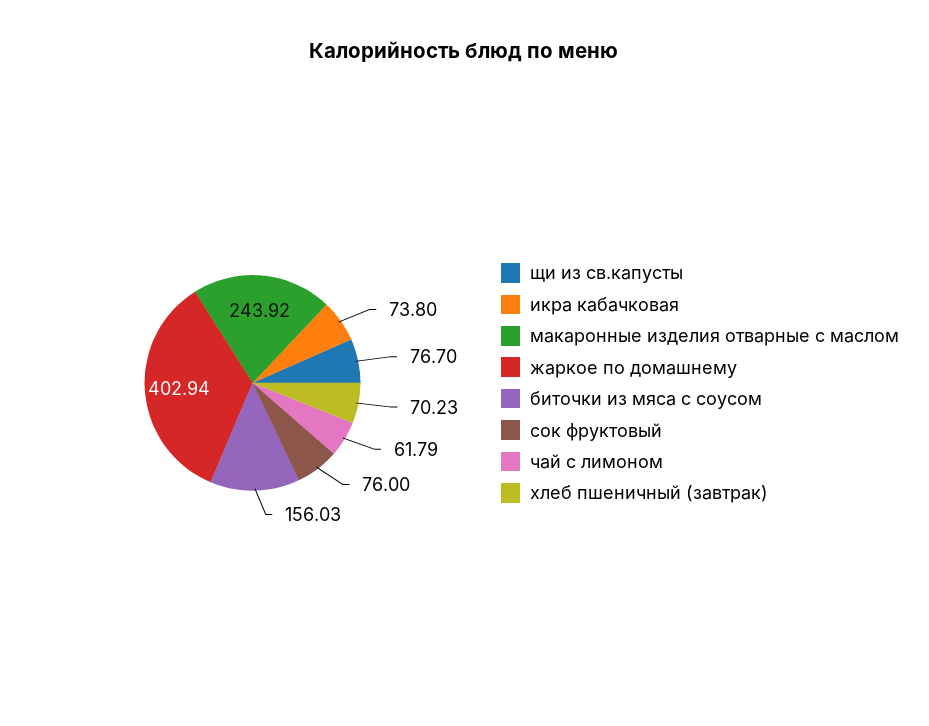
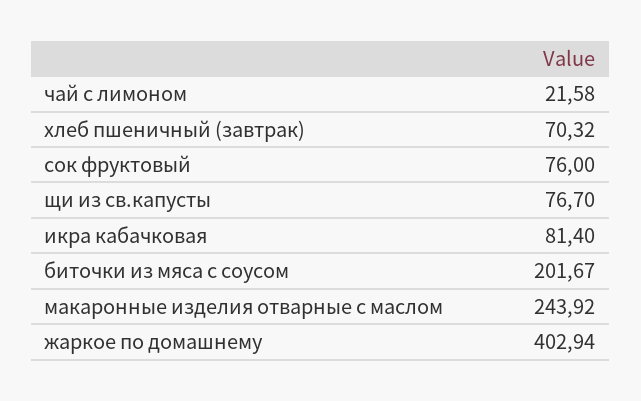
  {
    "щи из св.капусты": 76.7,
-   "икра кабачковая": 73.8,
+   "икра кабачковая": 81.4,
    "макаронные изделия отварные с маслом": 243.92,
    "жаркое по домашнему": 402.94,
-   "биточки из мяса с соусом": 156.03,
+   "биточки из мяса с соусом": 201.67,
    "сок фруктовый": 76,
-   "чай с лимоном": 61.79,
+   "чай с лимоном": 21.58,
-   "хлеб пшеничный (завтрак)": 70.23
+   "хлеб пшеничный (завтрак)": 70.32
  }

